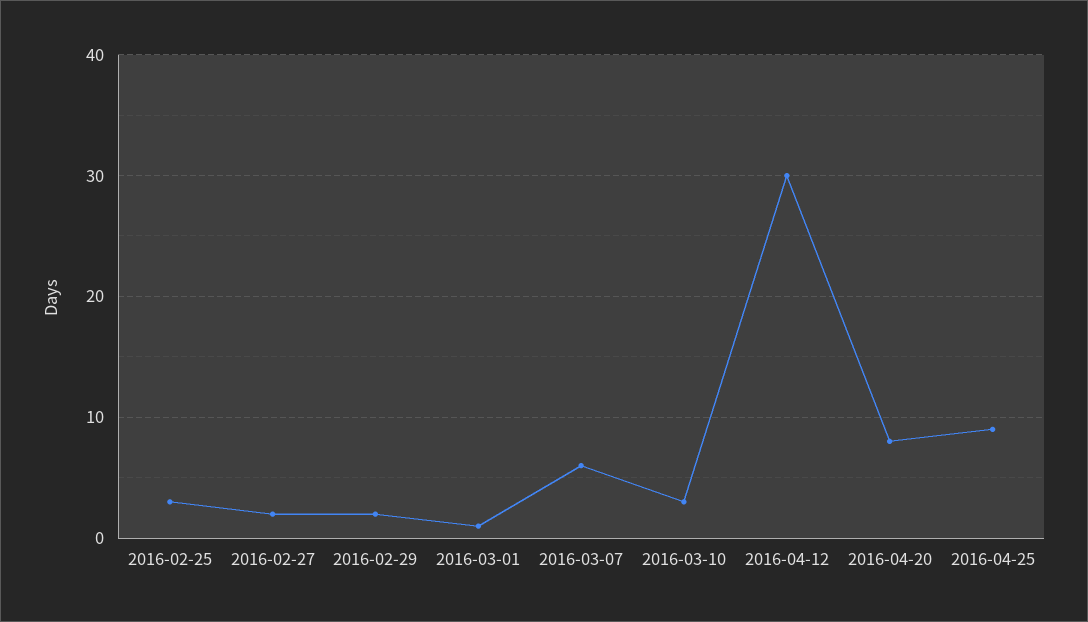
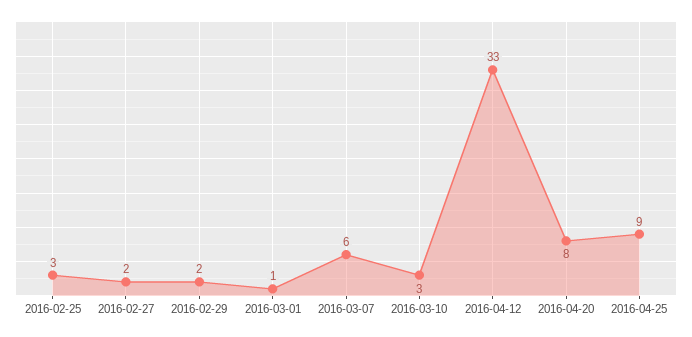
  {
    "2016-02-25": 3,
    "2016-02-27": 2,
    "2016-02-29": 2,
    "2016-03-01": 1,
    "2016-03-07": 6,
    "2016-03-10": 3,
-   "2016-04-12": 30,
+   "2016-04-12": 33,
    "2016-04-20": 8,
    "2016-04-25": 9
  }

